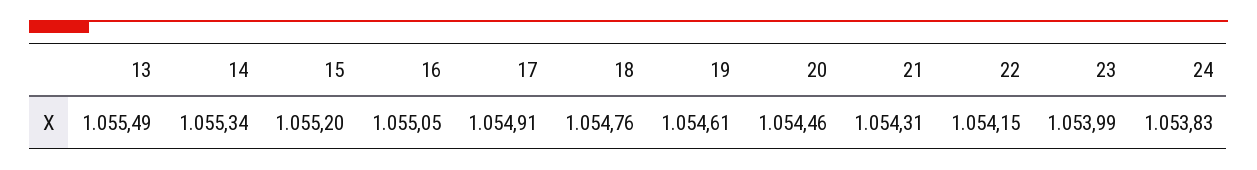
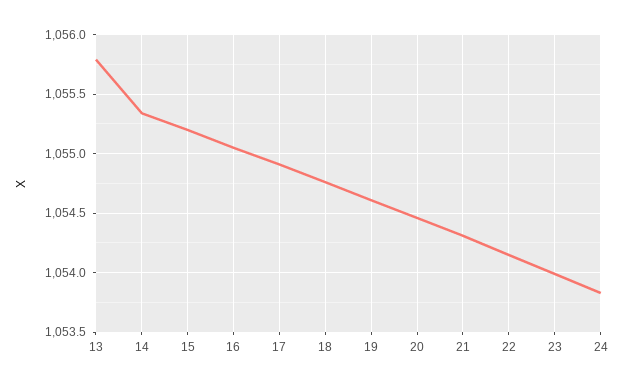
  {
-   "13": 1055.49,
+   "13": 1055.8,
    "14": 1055.34,
    "15": 1055.2,
    "16": 1055.05,
    "17": 1054.91,
    "18": 1054.76,
    "19": 1054.61,
    "20": 1054.46,
    "21": 1054.31,
    "22": 1054.15,
    "23": 1053.99,
    "24": 1053.83
  }

